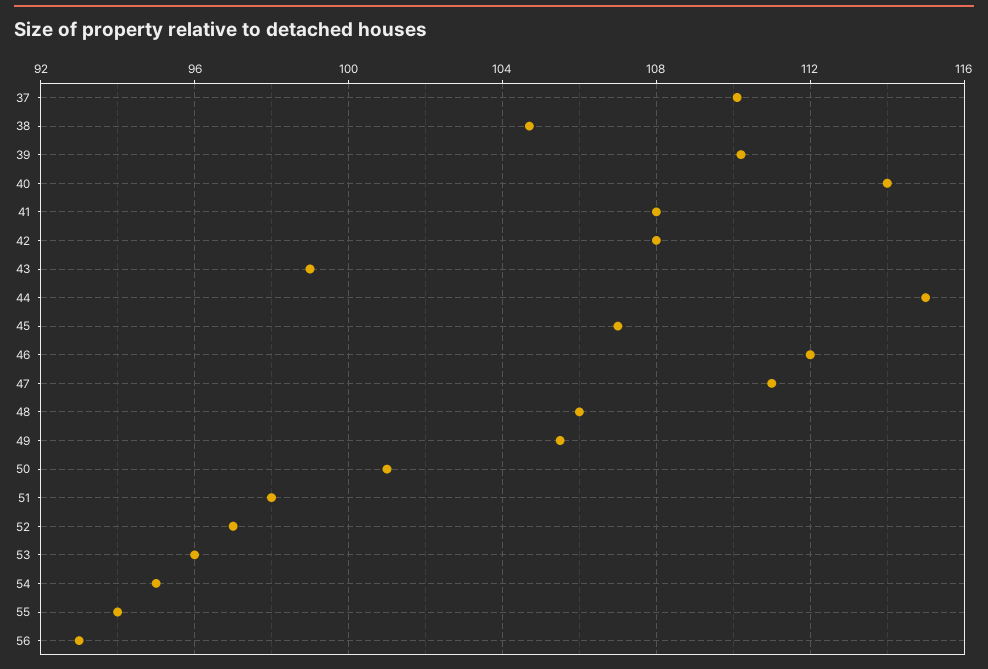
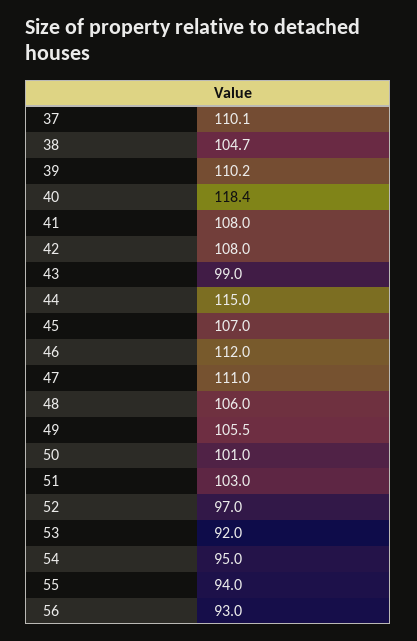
  {
    "37": 110.1,
    "38": 104.7,
    "39": 110.2,
-   "40": 114,
+   "40": 118.4,
    "41": 108,
    "42": 108,
    "43": 99,
    "44": 115,
    "45": 107,
    "46": 112,
    "47": 111,
    "48": 106,
    "49": 105.5,
    "50": 101,
-   "51": 98,
+   "51": 103,
    "52": 97,
-   "53": 96,
+   "53": 92,
    "54": 95,
    "55": 94,
    "56": 93
  }

